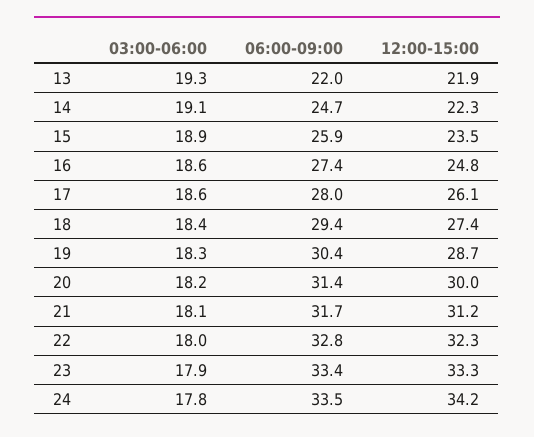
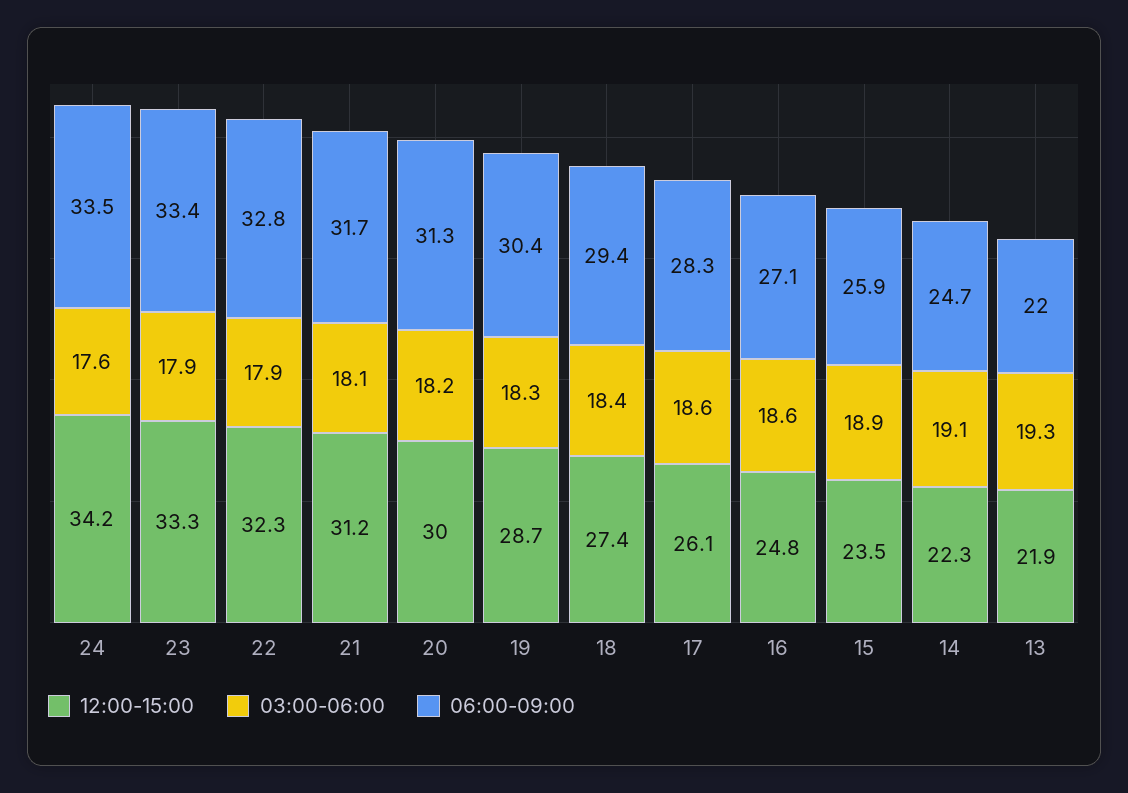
  {
    "03:00-06:00": {
      "13": 19.3,
      "14": 19.1,
      "15": 18.9,
      "16": 18.6,
      "17": 18.6,
      "18": 18.4,
      "19": 18.3,
      "20": 18.2,
      "21": 18.1,
-     "22": 18,
+     "22": 17.9,
      "23": 17.9,
-     "24": 17.8
+     "24": 17.6
    },
    "06:00-09:00": {
      "13": 22,
      "14": 24.7,
      "15": 25.9,
-     "16": 27.4,
+     "16": 27.1,
-     "17": 28,
+     "17": 28.3,
      "18": 29.4,
      "19": 30.4,
-     "20": 31.4,
+     "20": 31.3,
      "21": 31.7,
      "22": 32.8,
      "23": 33.4,
      "24": 33.5
    },
    "12:00-15:00": {
      "13": 21.9,
      "14": 22.3,
      "15": 23.5,
      "16": 24.8,
      "17": 26.1,
      "18": 27.4,
      "19": 28.7,
      "20": 30,
      "21": 31.2,
      "22": 32.3,
      "23": 33.3,
      "24": 34.2
    }
  }

